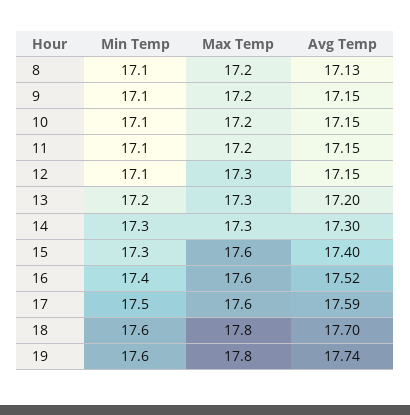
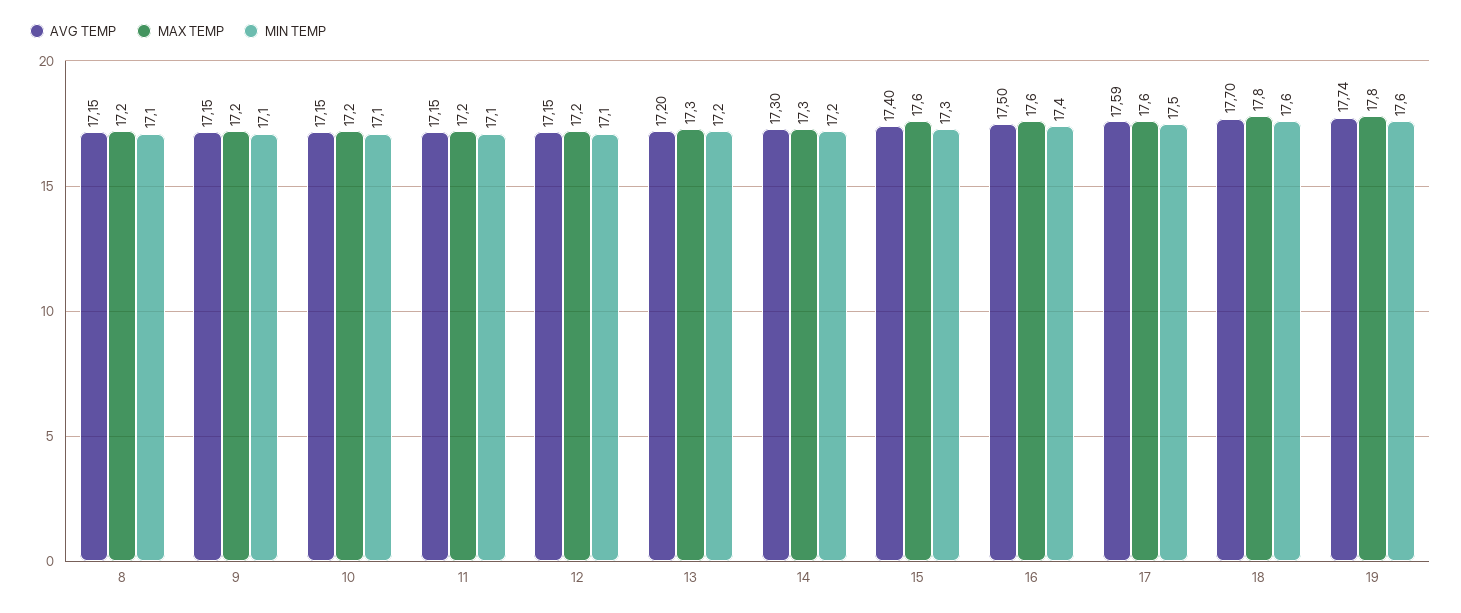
  {
    "Min Temp": {
      "8": 17.1,
      "9": 17.1,
      "10": 17.1,
      "11": 17.1,
      "12": 17.1,
      "13": 17.2,
-     "14": 17.3,
+     "14": 17.2,
      "15": 17.3,
      "16": 17.4,
      "17": 17.5,
      "18": 17.6,
      "19": 17.6
    },
    "Max Temp": {
      "8": 17.2,
      "9": 17.2,
      "10": 17.2,
      "11": 17.2,
-     "12": 17.3,
+     "12": 17.2,
      "13": 17.3,
      "14": 17.3,
      "15": 17.6,
      "16": 17.6,
      "17": 17.6,
      "18": 17.8,
      "19": 17.8
    },
    "Avg Temp": {
-     "8": 17.13,
+     "8": 17.15,
      "9": 17.15,
      "10": 17.15,
      "11": 17.15,
      "12": 17.15,
      "13": 17.2,
      "14": 17.3,
      "15": 17.4,
-     "16": 17.52,
+     "16": 17.5,
      "17": 17.59,
      "18": 17.7,
      "19": 17.74
    }
  }

